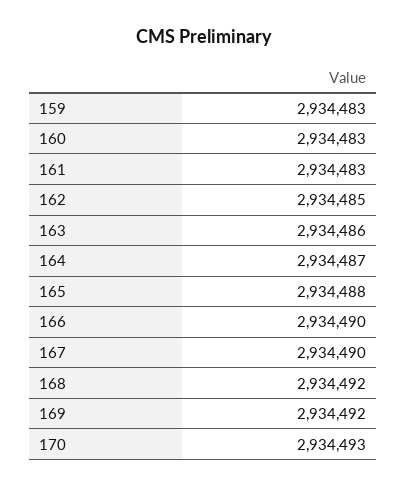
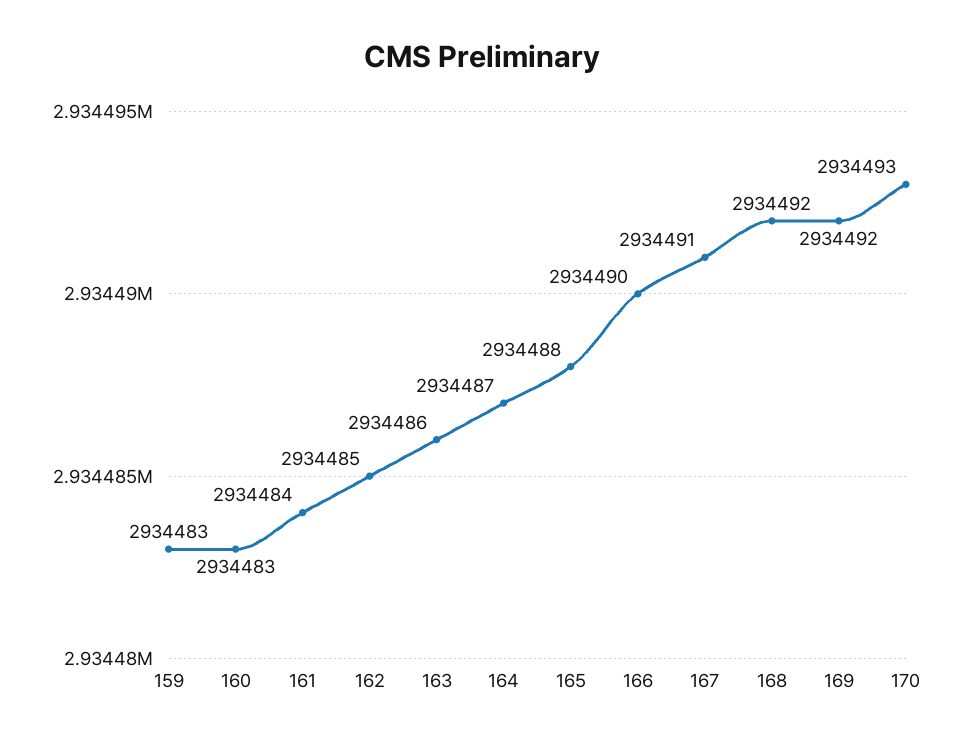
  {
    "159": 2934483,
    "160": 2934483,
-   "161": 2934483,
+   "161": 2934484,
    "162": 2934485,
    "163": 2934486,
    "164": 2934487,
    "165": 2934488,
    "166": 2934490,
-   "167": 2934490,
+   "167": 2934491,
    "168": 2934492,
    "169": 2934492,
    "170": 2934493
  }

